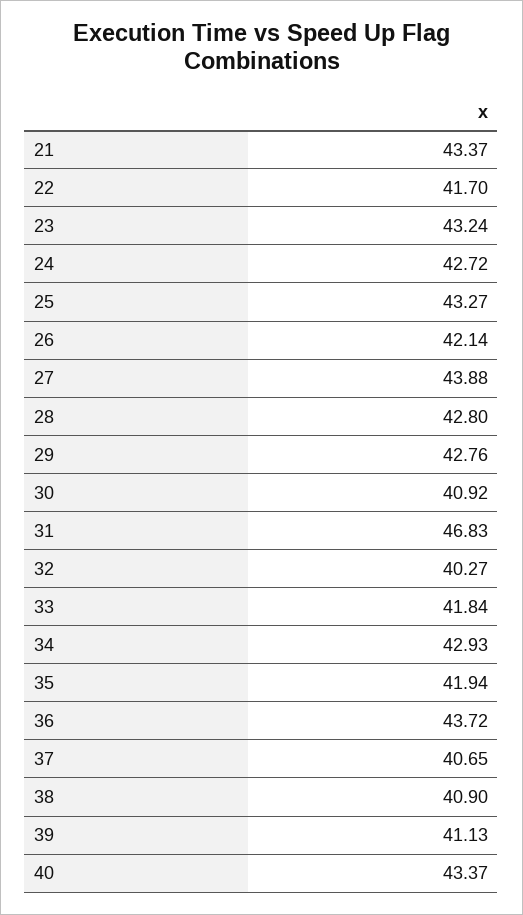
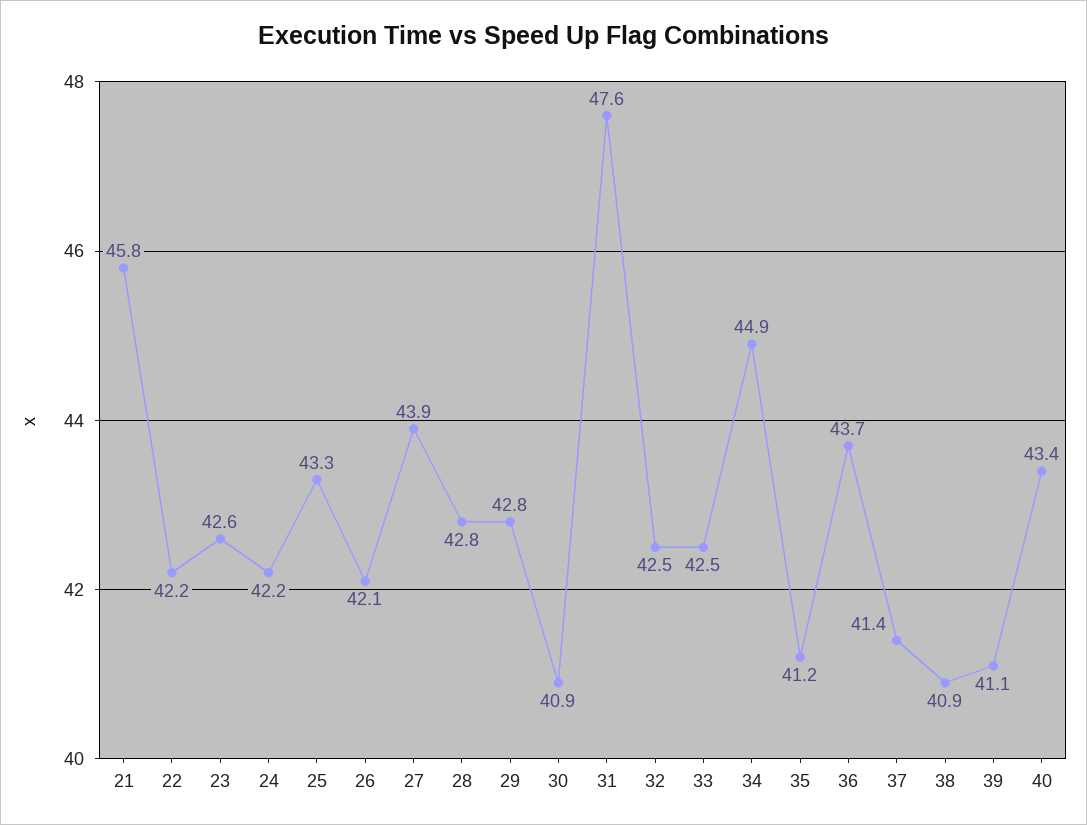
  {
-   "21": 43.37,
+   "21": 45.8,
-   "22": 41.7,
+   "22": 42.2,
-   "23": 43.24,
+   "23": 42.6,
-   "24": 42.72,
+   "24": 42.2,
    "25": 43.27,
    "26": 42.14,
    "27": 43.88,
    "28": 42.8,
    "29": 42.76,
    "30": 40.92,
-   "31": 46.83,
+   "31": 47.6,
-   "32": 40.27,
+   "32": 42.5,
-   "33": 41.84,
+   "33": 42.5,
-   "34": 42.93,
+   "34": 44.9,
-   "35": 41.94,
+   "35": 41.2,
    "36": 43.72,
-   "37": 40.65,
+   "37": 41.4,
    "38": 40.9,
    "39": 41.13,
    "40": 43.37
  }

